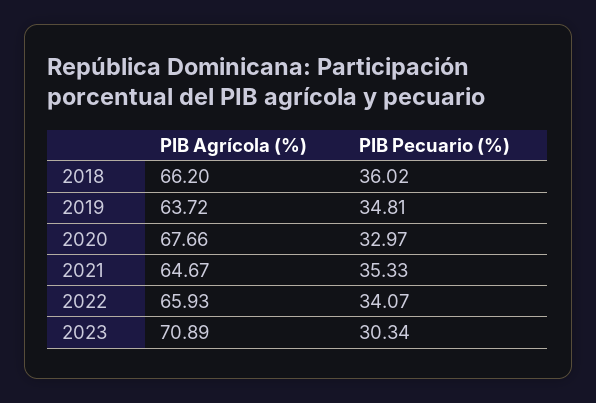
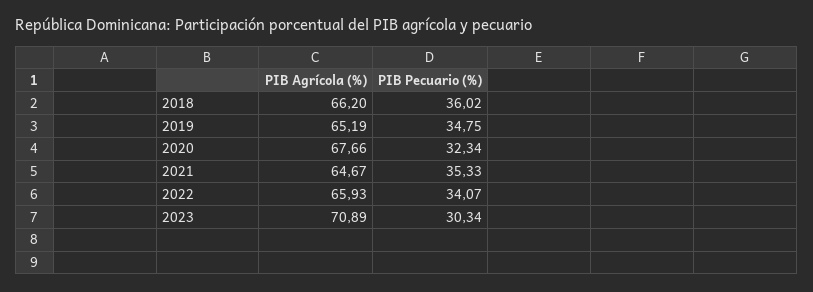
  {
    "PIB Agrícola (%)": {
      "2018": 66.2,
-     "2019": 63.72,
+     "2019": 65.19,
      "2020": 67.66,
      "2021": 64.67,
      "2022": 65.93,
      "2023": 70.89
    },
    "PIB Pecuario (%)": {
      "2018": 36.02,
-     "2019": 34.81,
+     "2019": 34.75,
-     "2020": 32.97,
+     "2020": 32.34,
      "2021": 35.33,
      "2022": 34.07,
      "2023": 30.34
    }
  }

